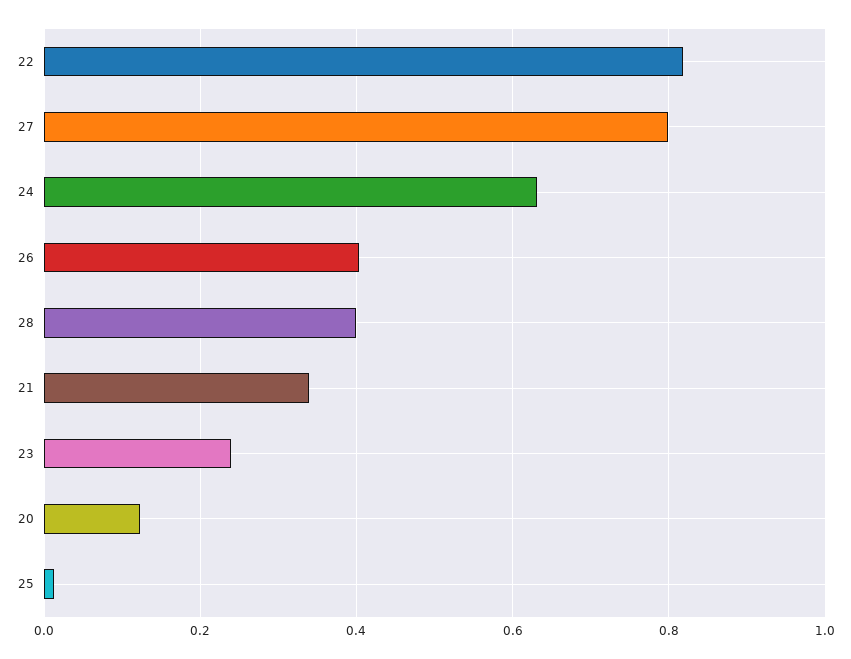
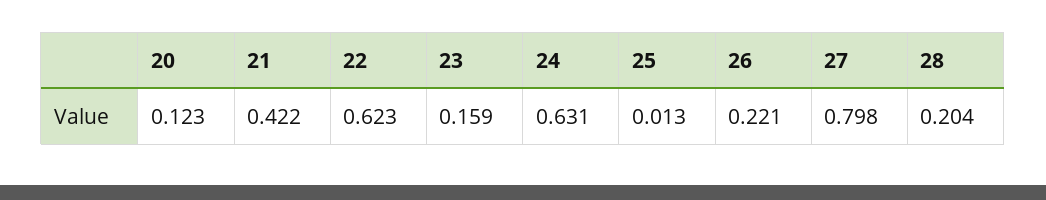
  {
-   "22": 0.82,
+   "22": 0.623,
    "27": 0.798,
    "24": 0.631,
-   "26": 0.4,
+   "26": 0.221,
-   "28": 0.4,
+   "28": 0.204,
-   "21": 0.34,
+   "21": 0.422,
-   "23": 0.24,
+   "23": 0.159,
    "20": 0.123,
    "25": 0.013
  }

